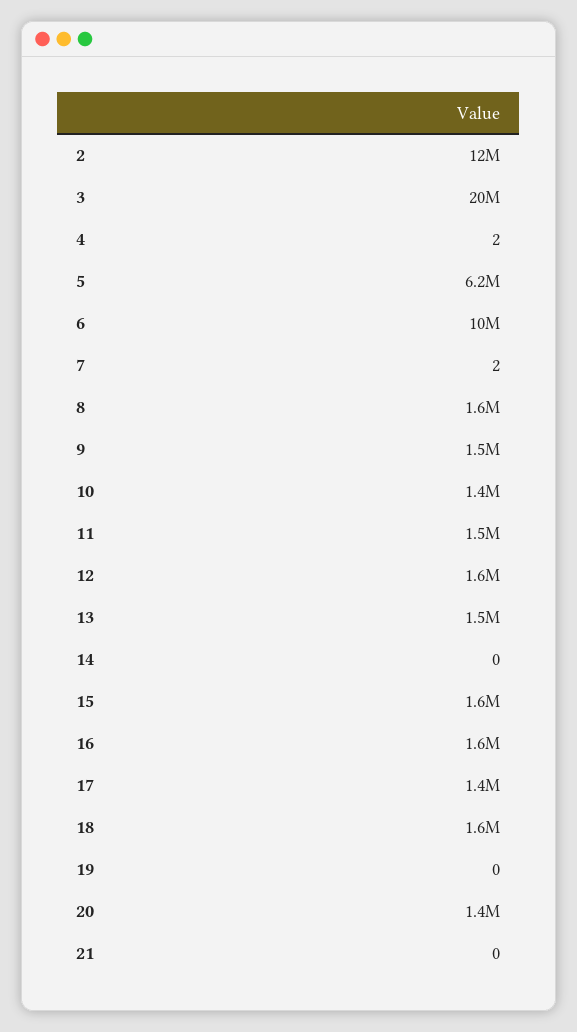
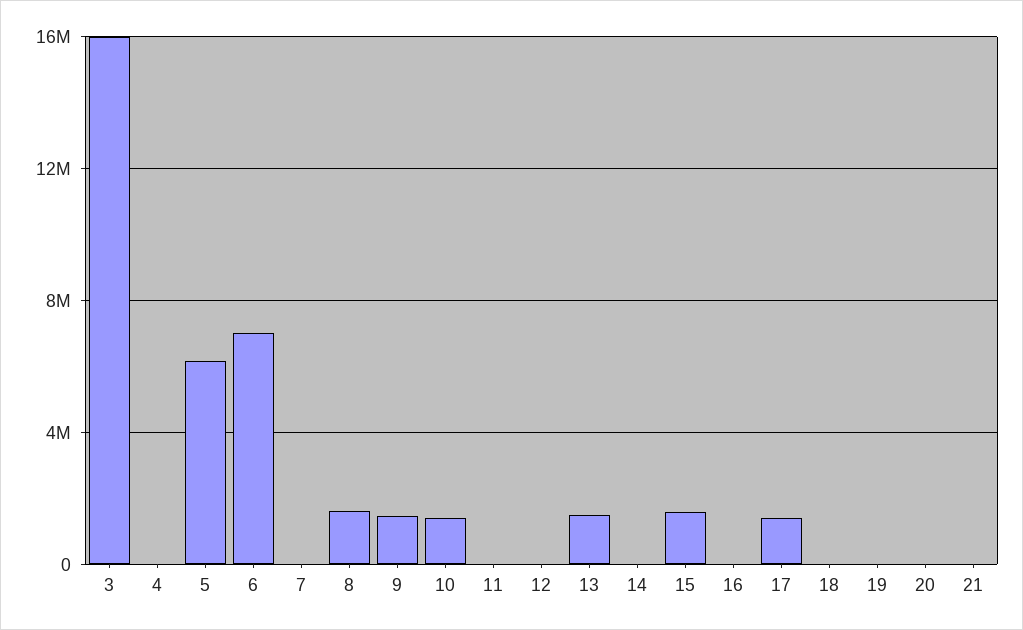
  {
-   "2": 12000000,
-   "3": 20000000,
+   "3": 16000000,
    "4": 2,
    "5": 6200000,
-   "6": 10000000,
+   "6": 7000000,
    "7": 2,
    "8": 1600000,
    "9": 1500000,
    "10": 1400000,
-   "11": 1500000,
+   "11": 0,
-   "12": 1600000,
+   "12": 0,
    "13": 1500000,
    "14": 0,
    "15": 1600000,
-   "16": 1600000,
+   "16": 0,
    "17": 1400000,
-   "18": 1600000,
+   "18": 0,
    "19": 0,
-   "20": 1400000,
+   "20": 0,
    "21": 0
  }

